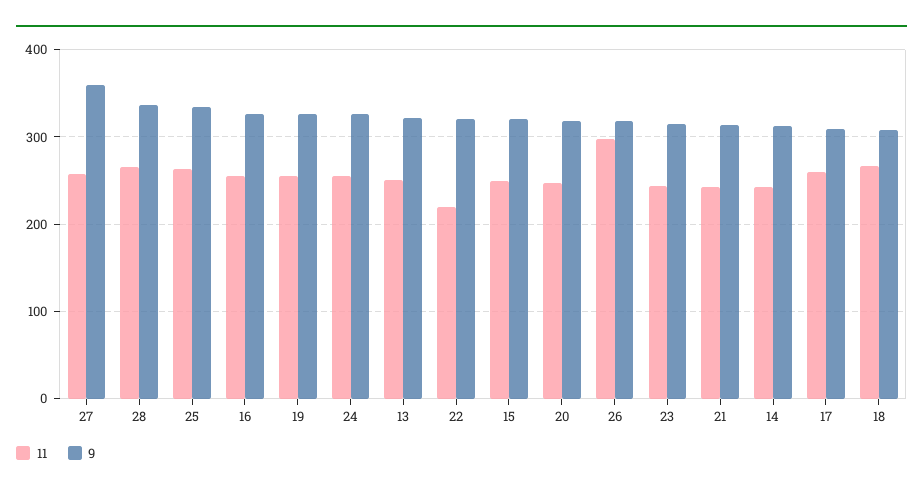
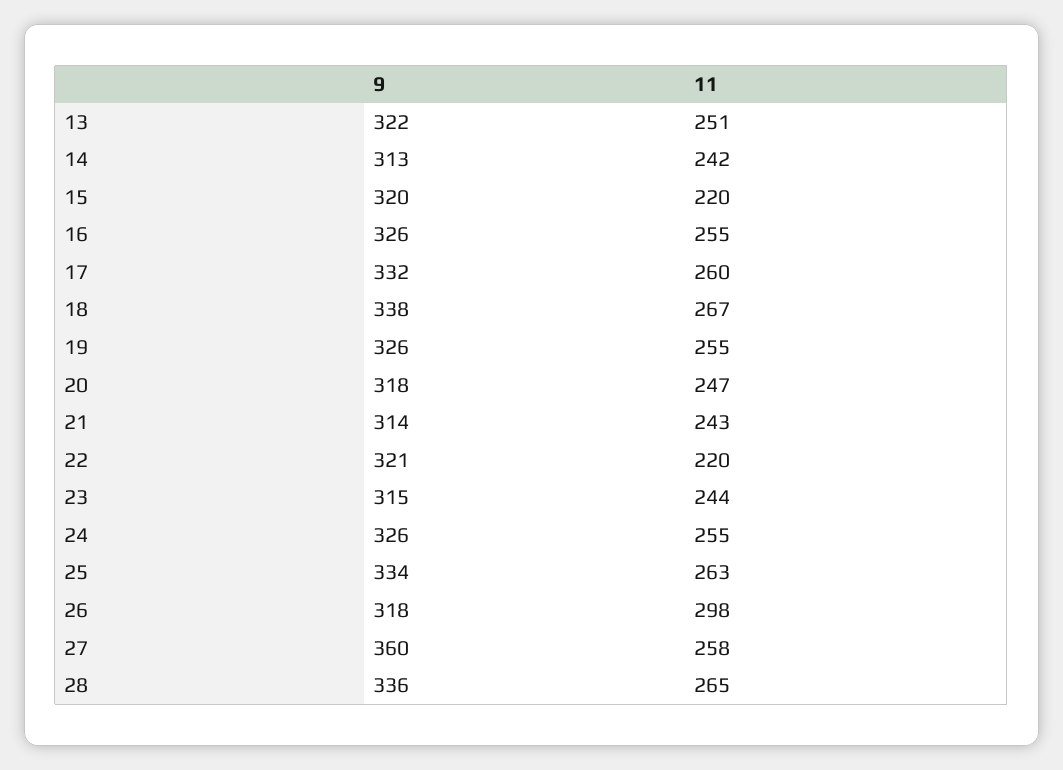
  {
    "11": {
      "27": 258,
      "28": 265,
      "25": 263,
      "16": 255,
      "19": 255,
      "24": 255,
      "13": 251,
      "22": 220,
-     "15": 250,
+     "15": 220,
      "20": 247,
      "26": 298,
      "23": 244,
      "21": 243,
      "14": 242,
      "17": 260,
      "18": 267
    },
    "9": {
      "27": 360,
      "28": 336,
      "25": 334,
      "16": 326,
      "19": 326,
      "24": 326,
      "13": 322,
      "22": 321,
      "15": 320,
      "20": 318,
      "26": 318,
      "23": 315,
      "21": 314,
      "14": 313,
-     "17": 310,
+     "17": 332,
-     "18": 310
+     "18": 338
    }
  }

